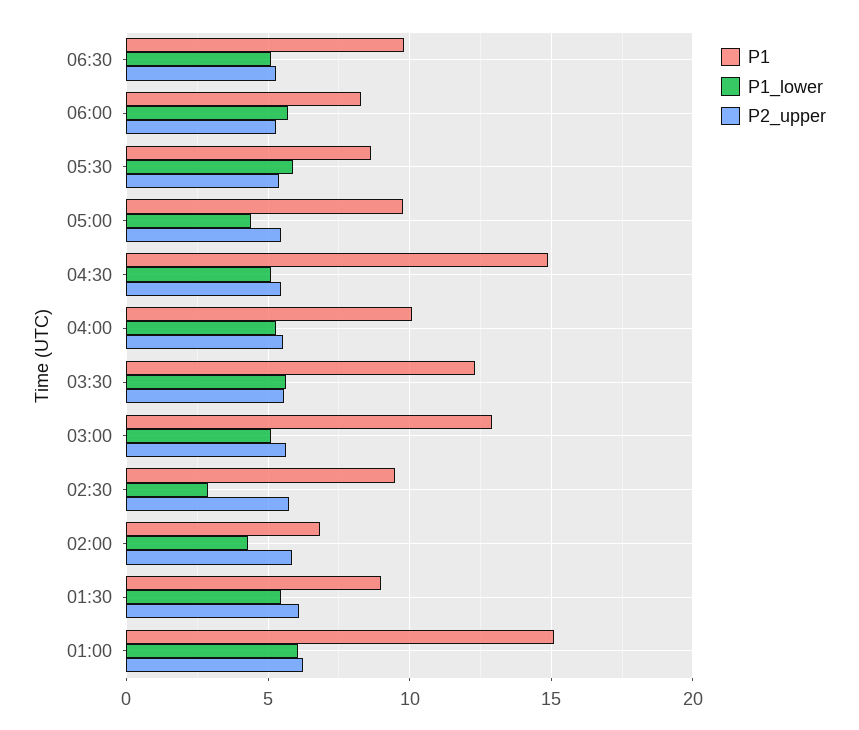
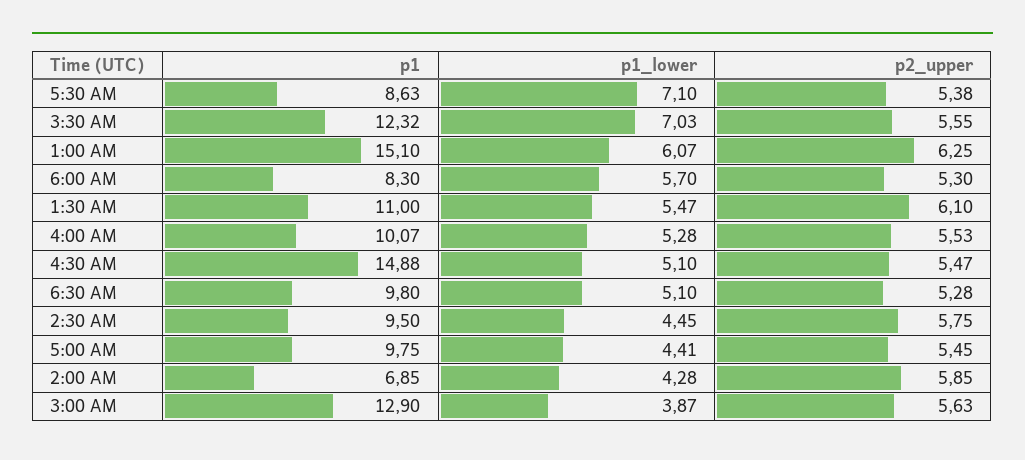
  {
    "P1": {
      "06:30": 9.8,
      "06:00": 8.3,
      "05:30": 8.63,
      "05:00": 9.75,
      "04:30": 14.88,
      "04:00": 10.07,
      "03:30": 12.32,
      "03:00": 12.9,
      "02:30": 9.5,
      "02:00": 6.85,
-     "01:30": 9,
+     "01:30": 11,
      "01:00": 15.1
    },
    "P1_lower": {
      "06:30": 5.1,
      "06:00": 5.7,
-     "05:30": 6,
+     "05:30": 7.1,
      "05:00": 4.41,
      "04:30": 5.1,
      "04:00": 5.28,
-     "03:30": 5.5,
+     "03:30": 7.03,
-     "03:00": 5,
+     "03:00": 3.87,
-     "02:30": 3,
+     "02:30": 4.45,
      "02:00": 4.28,
      "01:30": 5.47,
      "01:00": 6.07
    },
    "P2_upper": {
      "06:30": 5.28,
      "06:00": 5.3,
      "05:30": 5.38,
      "05:00": 5.45,
      "04:30": 5.47,
      "04:00": 5.53,
      "03:30": 5.55,
      "03:00": 5.63,
      "02:30": 5.75,
      "02:00": 5.85,
      "01:30": 6.1,
      "01:00": 6.25
    }
  }

